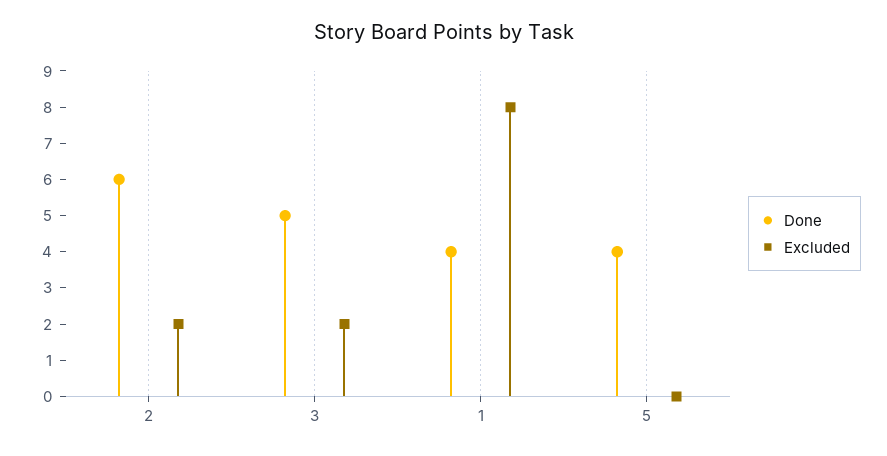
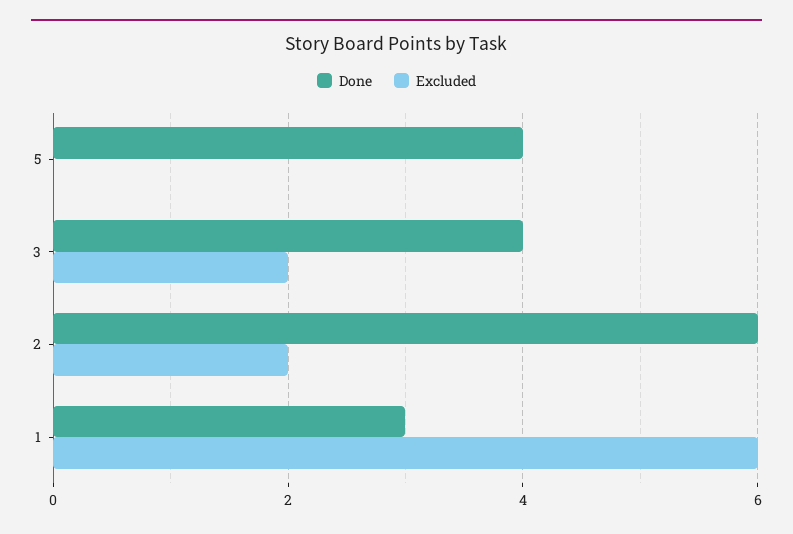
  {
    "Done": {
      "2": 6,
-     "3": 5,
+     "3": 4,
-     "1": 4,
+     "1": 3,
      "5": 4
    },
    "Excluded": {
      "2": 2,
      "3": 2,
-     "1": 8,
+     "1": 6,
      "5": 0
    }
  }

